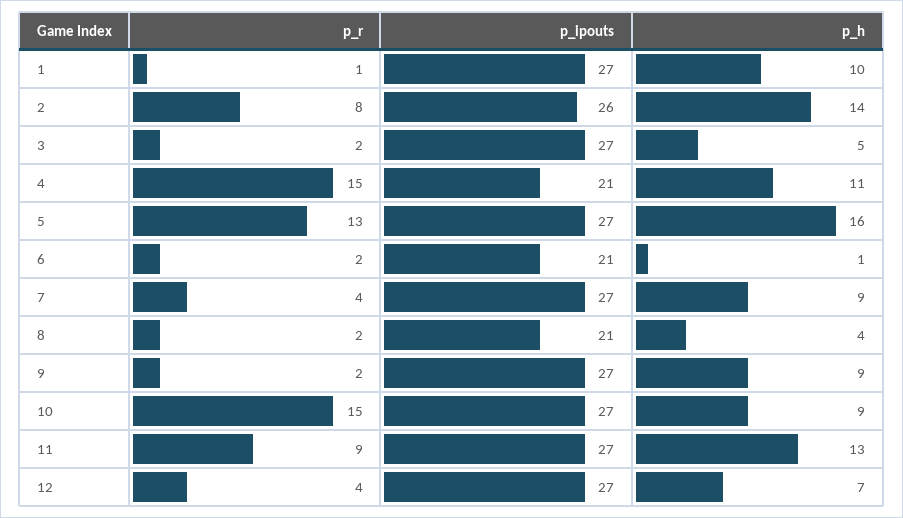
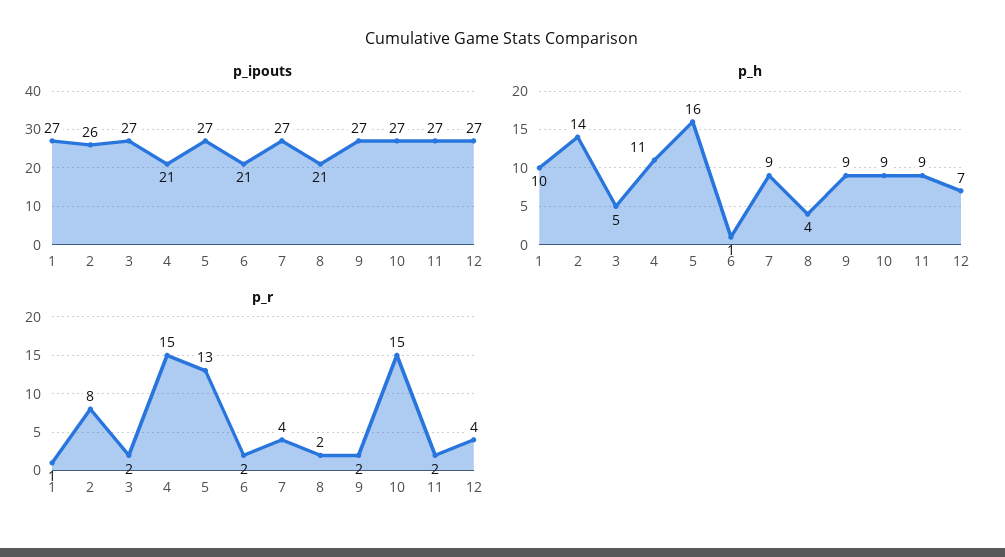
  {
    "p_r": {
      "1": 1,
      "2": 8,
      "3": 2,
      "4": 15,
      "5": 13,
      "6": 2,
      "7": 4,
      "8": 2,
      "9": 2,
      "10": 15,
-     "11": 9,
+     "11": 2,
      "12": 4
    },
    "p_ipouts": {
      "1": 27,
      "2": 26,
      "3": 27,
      "4": 21,
      "5": 27,
      "6": 21,
      "7": 27,
      "8": 21,
      "9": 27,
      "10": 27,
      "11": 27,
      "12": 27
    },
    "p_h": {
      "1": 10,
      "2": 14,
      "3": 5,
      "4": 11,
      "5": 16,
      "6": 1,
      "7": 9,
      "8": 4,
      "9": 9,
      "10": 9,
-     "11": 13,
+     "11": 9,
      "12": 7
    }
  }

